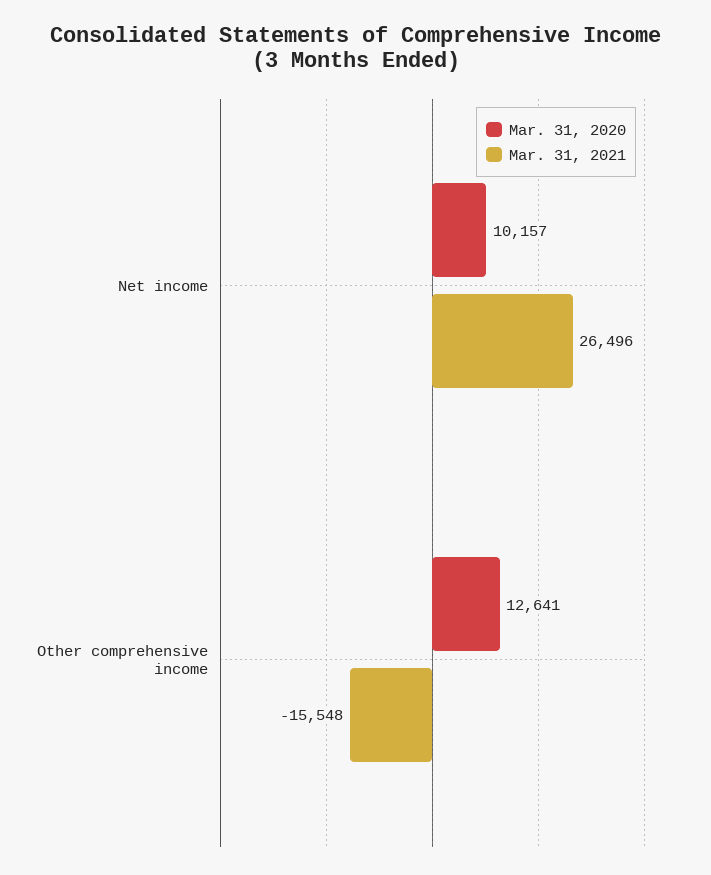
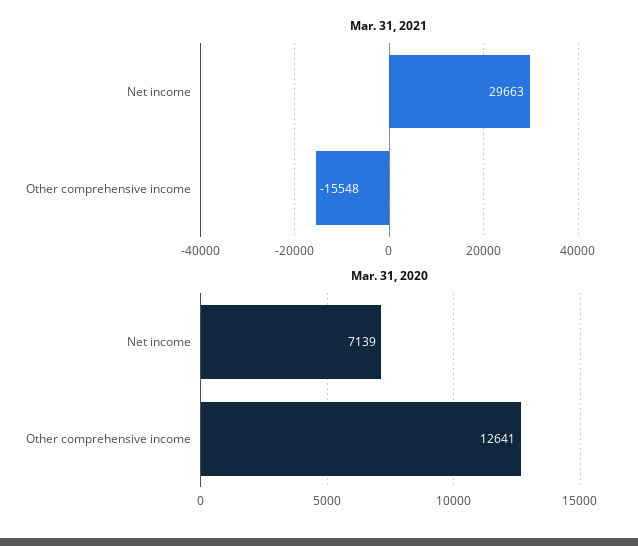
  {
    "Mar. 31, 2020": {
-     "Net income": 10157,
+     "Net income": 7139,
      "Other comprehensive income": 12641
    },
    "Mar. 31, 2021": {
-     "Net income": 26496,
+     "Net income": 29663,
      "Other comprehensive income": -15548
    }
  }

